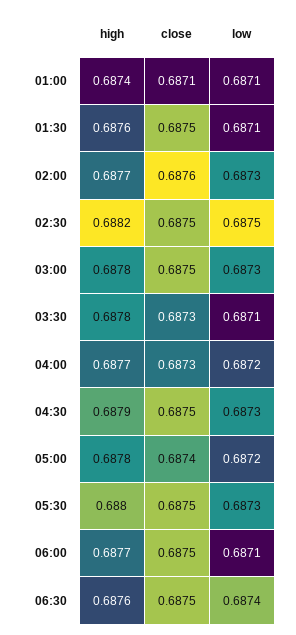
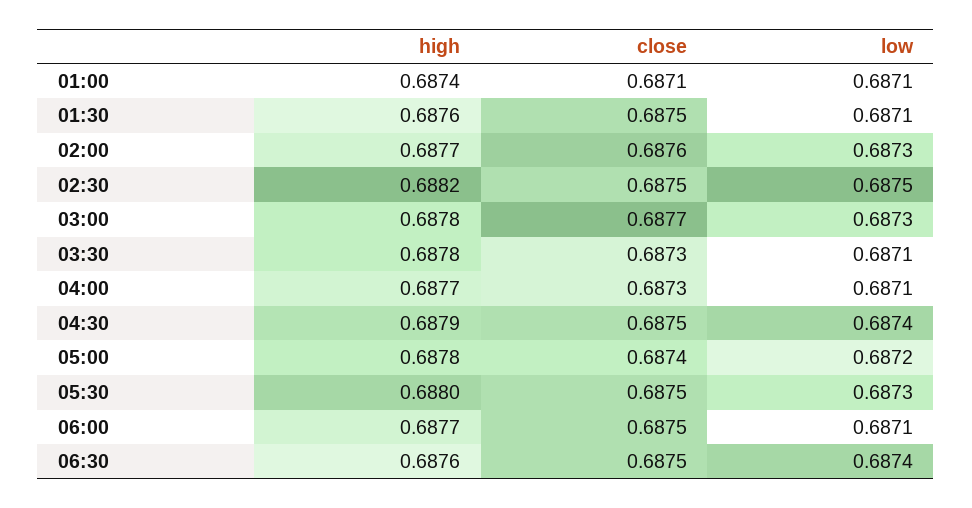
  {
    "high": {
      "01:00": 0.6874,
      "01:30": 0.6876,
      "02:00": 0.6877,
      "02:30": 0.6882,
      "03:00": 0.6878,
      "03:30": 0.6878,
      "04:00": 0.6877,
      "04:30": 0.6879,
      "05:00": 0.6878,
      "05:30": 0.688,
      "06:00": 0.6877,
      "06:30": 0.6876
    },
    "close": {
      "01:00": 0.6871,
      "01:30": 0.6875,
      "02:00": 0.6876,
      "02:30": 0.6875,
-     "03:00": 0.6875,
+     "03:00": 0.6877,
      "03:30": 0.6873,
      "04:00": 0.6873,
      "04:30": 0.6875,
      "05:00": 0.6874,
      "05:30": 0.6875,
      "06:00": 0.6875,
      "06:30": 0.6875
    },
    "low": {
      "01:00": 0.6871,
      "01:30": 0.6871,
      "02:00": 0.6873,
      "02:30": 0.6875,
      "03:00": 0.6873,
      "03:30": 0.6871,
-     "04:00": 0.6872,
+     "04:00": 0.6871,
-     "04:30": 0.6873,
+     "04:30": 0.6874,
      "05:00": 0.6872,
      "05:30": 0.6873,
      "06:00": 0.6871,
      "06:30": 0.6874
    }
  }

